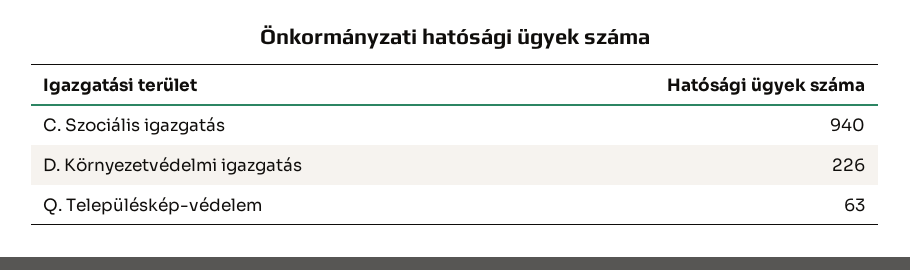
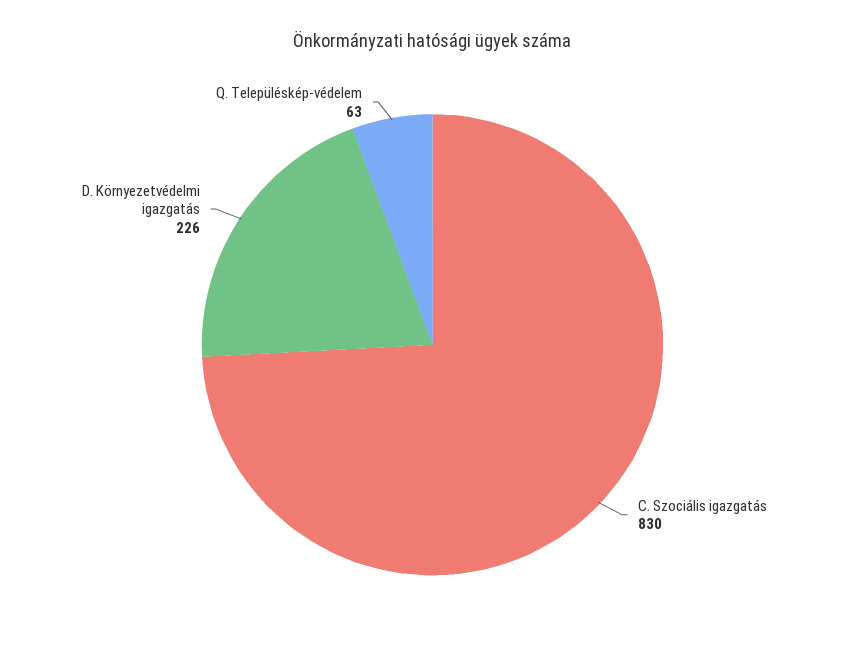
  {
-   "C. Szociális igazgatás": 940,
+   "C. Szociális igazgatás": 830,
    "D. Környezetvédelmi igazgatás": 226,
    "Q. Településkép-védelem": 63
  }

